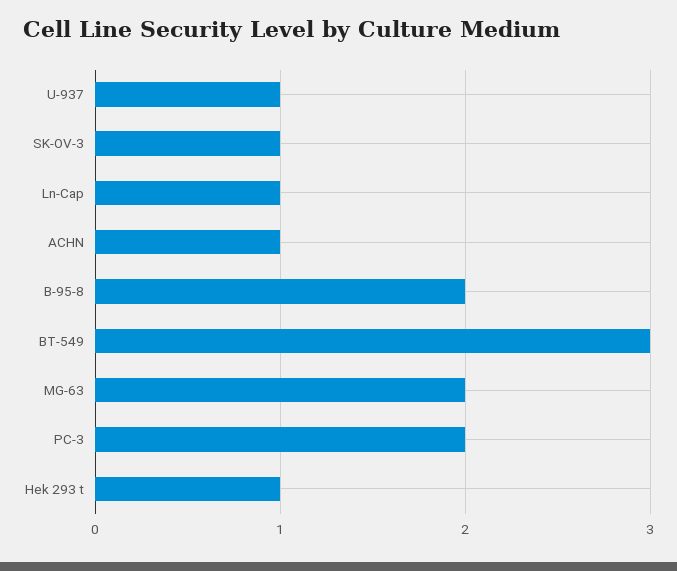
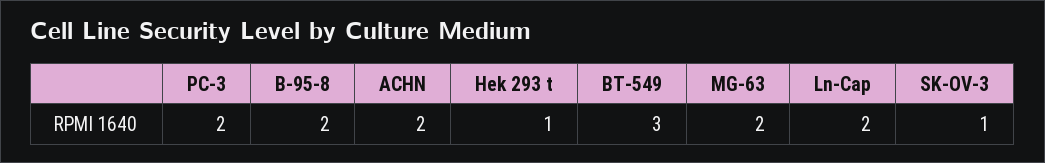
  {
-   "U-937": 1,
    "SK-OV-3": 1,
-   "Ln-Cap": 1,
+   "Ln-Cap": 2,
-   "ACHN": 1,
+   "ACHN": 2,
    "B-95-8": 2,
    "BT-549": 3,
    "MG-63": 2,
    "PC-3": 2,
    "Hek 293 t": 1
  }

